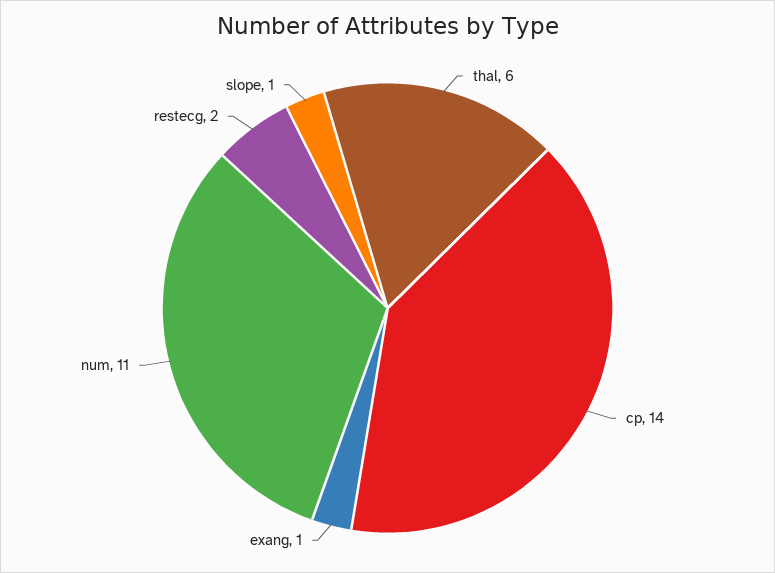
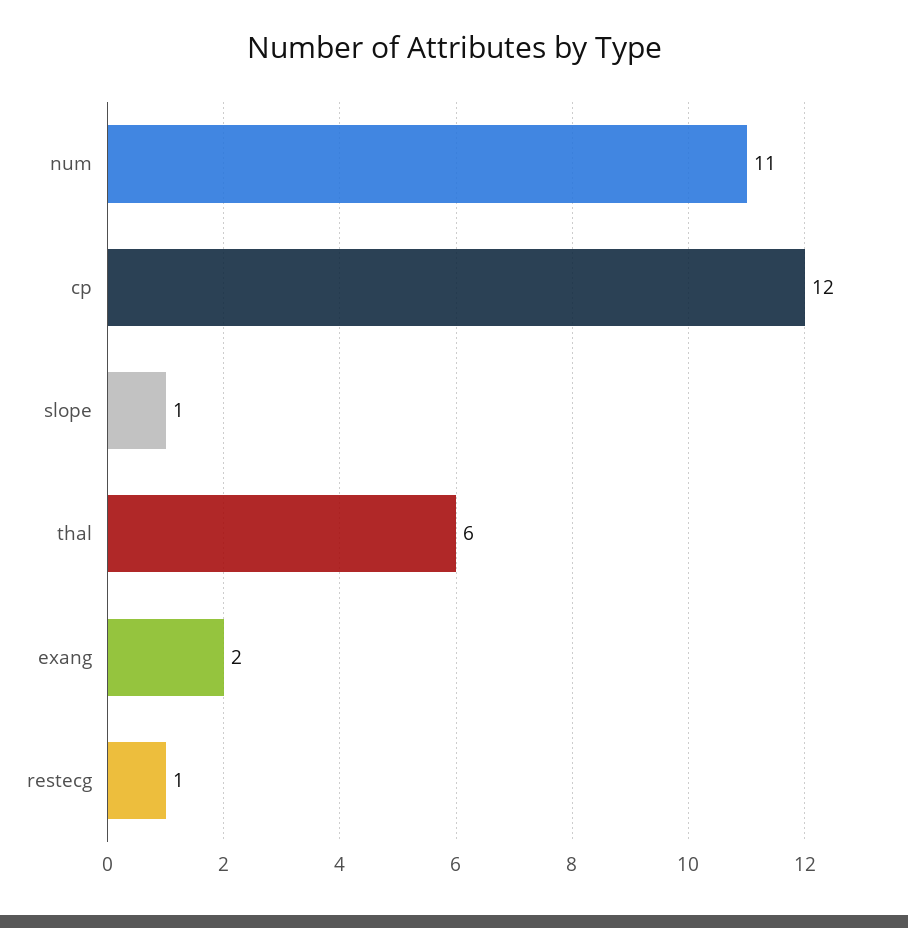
  {
    "thal": 6,
-   "cp": 14,
+   "cp": 12,
-   "exang": 1,
+   "exang": 2,
    "num": 11,
-   "restecg": 2,
+   "restecg": 1,
    "slope": 1
  }

